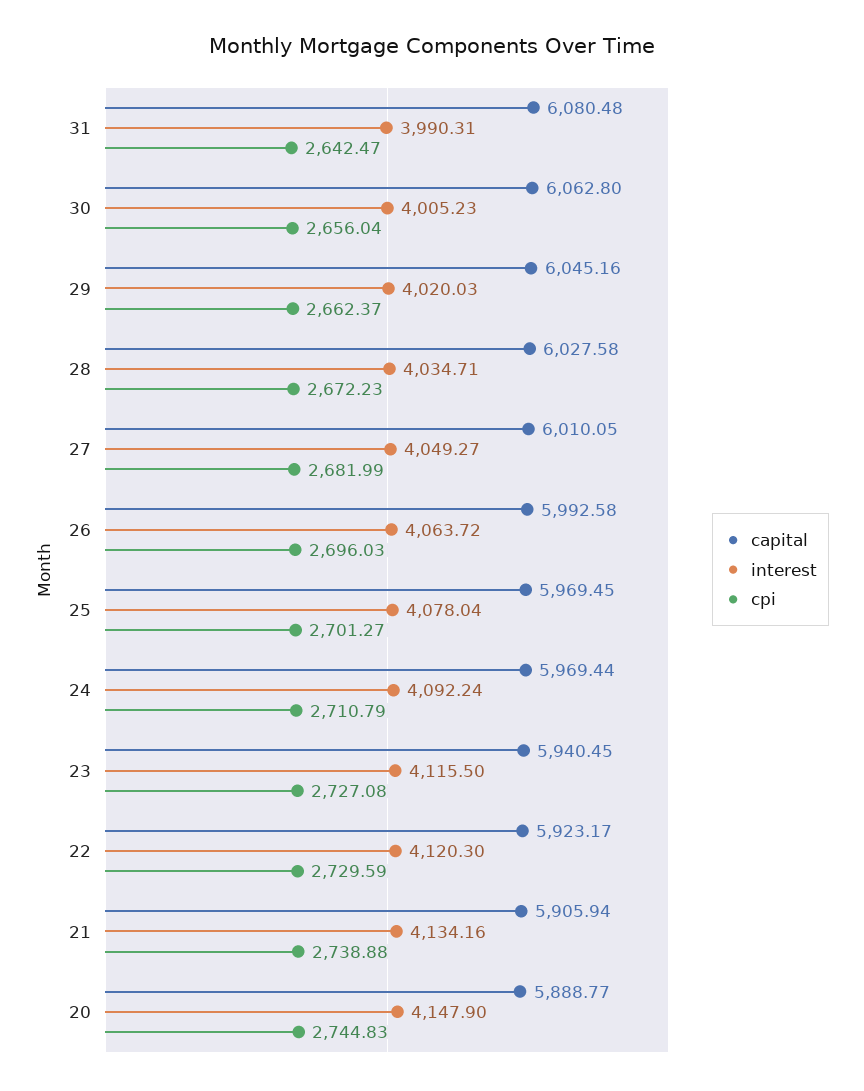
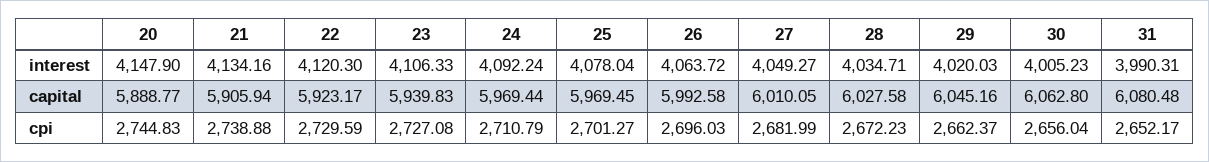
  {
    "capital": {
      "31": 6080.48,
      "30": 6062.8,
      "29": 6045.16,
      "28": 6027.58,
      "27": 6010.05,
      "26": 5992.58,
      "25": 5969.45,
      "24": 5969.44,
-     "23": 5940.45,
+     "23": 5939.83,
      "22": 5923.17,
      "21": 5905.94,
      "20": 5888.77
    },
    "interest": {
      "31": 3990.31,
      "30": 4005.23,
      "29": 4020.03,
      "28": 4034.71,
      "27": 4049.27,
      "26": 4063.72,
      "25": 4078.04,
      "24": 4092.24,
-     "23": 4115.5,
+     "23": 4106.33,
      "22": 4120.3,
      "21": 4134.16,
      "20": 4147.9
    },
    "cpi": {
-     "31": 2642.47,
+     "31": 2652.17,
      "30": 2656.04,
      "29": 2662.37,
      "28": 2672.23,
      "27": 2681.99,
      "26": 2696.03,
      "25": 2701.27,
      "24": 2710.79,
      "23": 2727.08,
      "22": 2729.59,
      "21": 2738.88,
      "20": 2744.83
    }
  }

